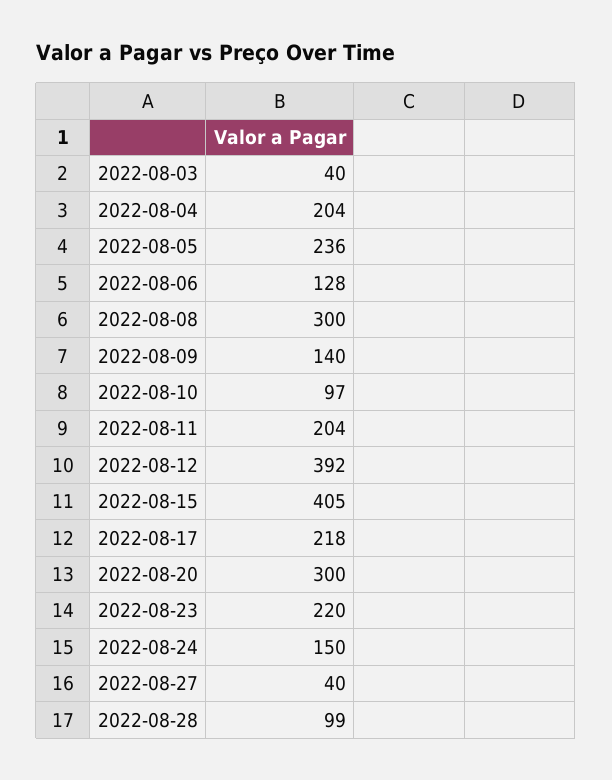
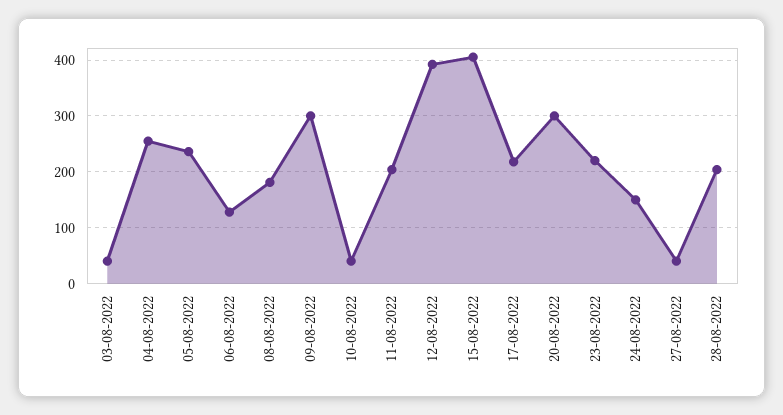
  {
    "2022-08-03": 40,
-   "2022-08-04": 204,
+   "2022-08-04": 260,
    "2022-08-05": 236,
    "2022-08-06": 128,
-   "2022-08-08": 300,
+   "2022-08-08": 180,
-   "2022-08-09": 140,
+   "2022-08-09": 300,
-   "2022-08-10": 97,
+   "2022-08-10": 40,
    "2022-08-11": 204,
    "2022-08-12": 392,
    "2022-08-15": 405,
    "2022-08-17": 218,
    "2022-08-20": 300,
    "2022-08-23": 220,
    "2022-08-24": 150,
    "2022-08-27": 40,
-   "2022-08-28": 99
+   "2022-08-28": 200
  }

